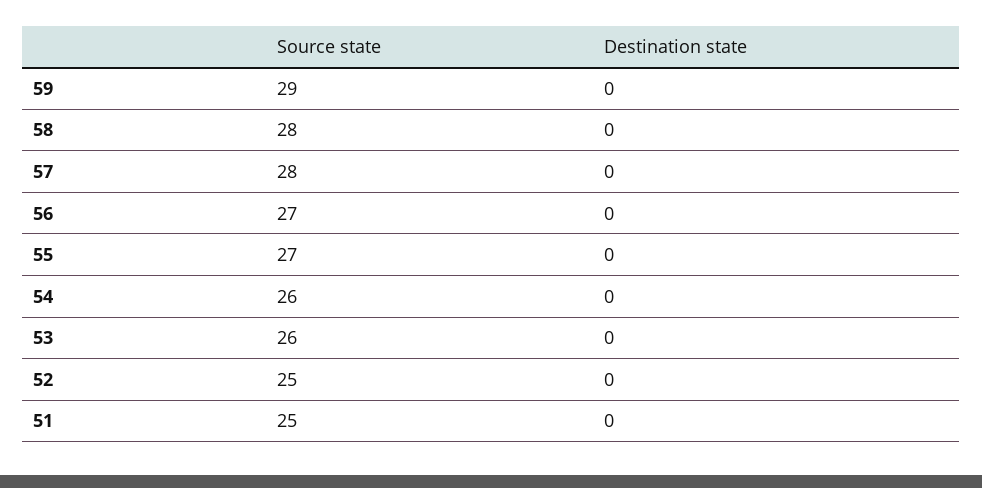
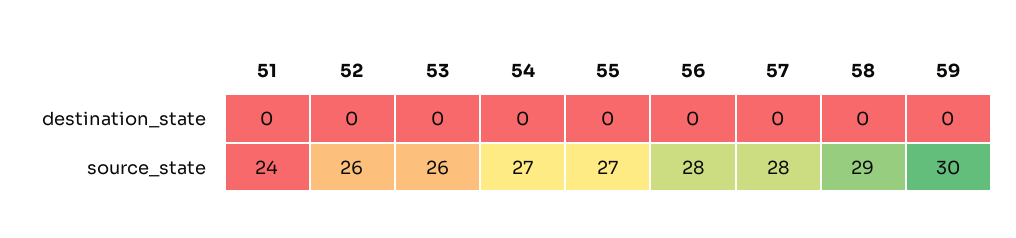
  {
    "Source state": {
-     "59": 29,
+     "59": 30,
-     "58": 28,
+     "58": 29,
      "57": 28,
-     "56": 27,
+     "56": 28,
      "55": 27,
-     "54": 26,
+     "54": 27,
      "53": 26,
-     "52": 25,
+     "52": 26,
-     "51": 25
+     "51": 24
    },
    "Destination state": {
      "59": 0,
      "58": 0,
      "57": 0,
      "56": 0,
      "55": 0,
      "54": 0,
      "53": 0,
      "52": 0,
      "51": 0
    }
  }

